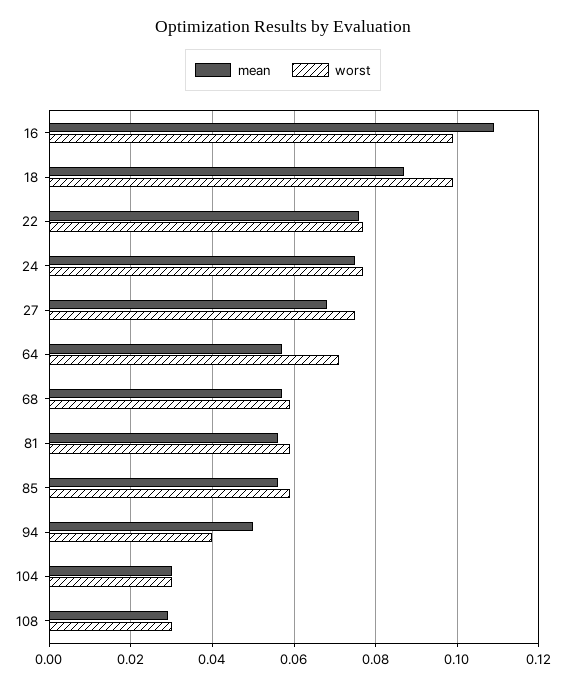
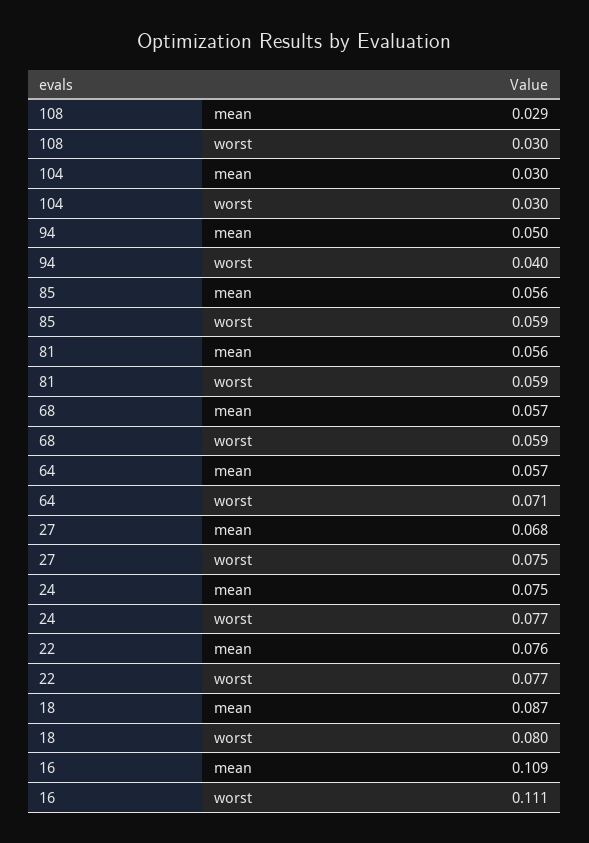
  {
    "mean": {
      "16": 0.109,
      "18": 0.087,
      "22": 0.076,
      "24": 0.075,
      "27": 0.068,
      "64": 0.057,
      "68": 0.057,
      "81": 0.056,
      "85": 0.056,
      "94": 0.05,
      "104": 0.03,
      "108": 0.029
    },
    "worst": {
-     "16": 0.1,
+     "16": 0.111,
-     "18": 0.1,
+     "18": 0.08,
      "22": 0.077,
      "24": 0.077,
      "27": 0.075,
      "64": 0.071,
      "68": 0.059,
      "81": 0.059,
      "85": 0.059,
      "94": 0.04,
      "104": 0.03,
      "108": 0.03
    }
  }

